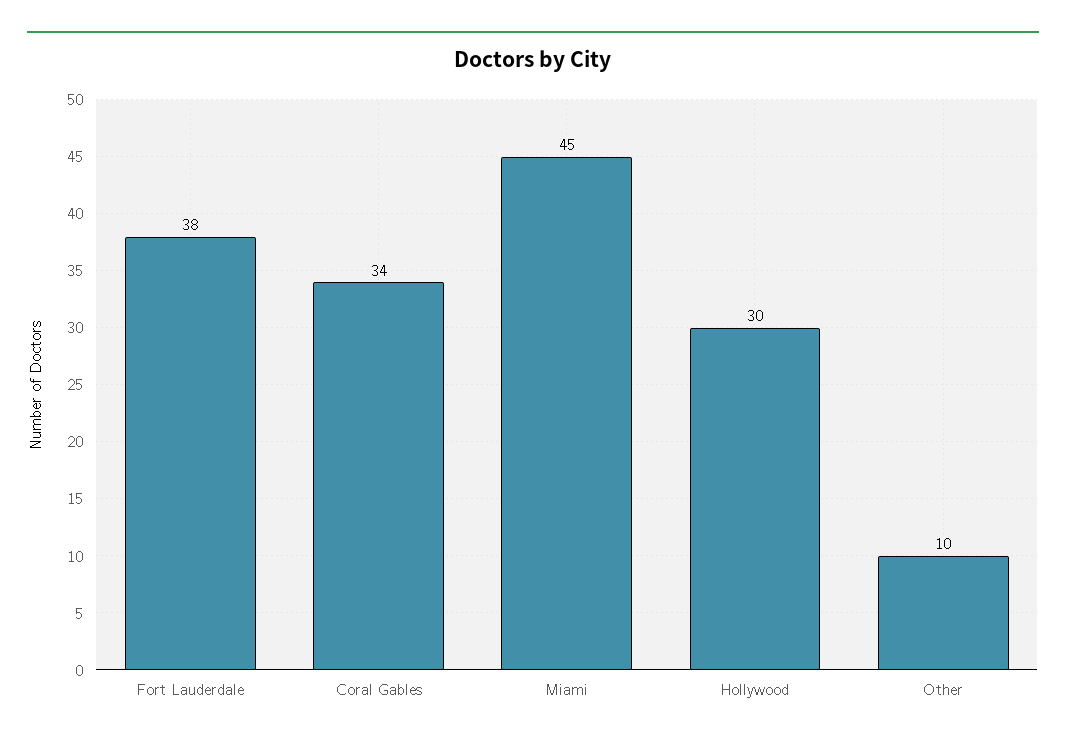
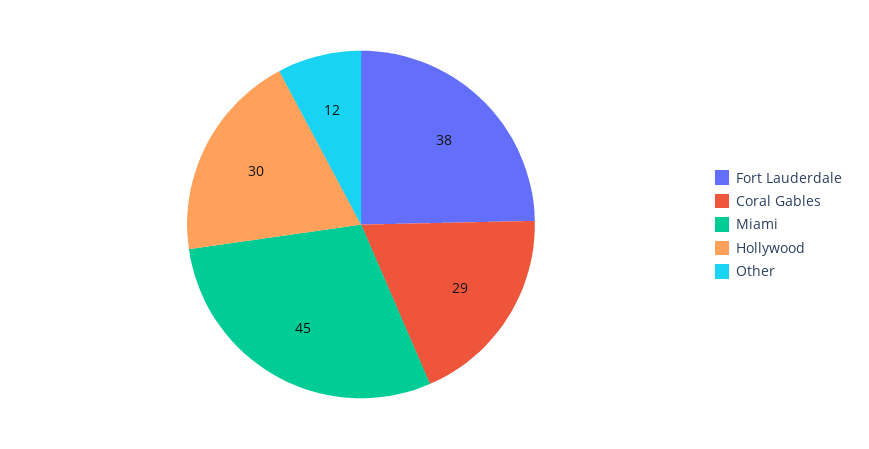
  {
    "Fort Lauderdale": 38,
-   "Coral Gables": 34,
+   "Coral Gables": 29,
    "Miami": 45,
    "Hollywood": 30,
-   "Other": 10
+   "Other": 12
  }

